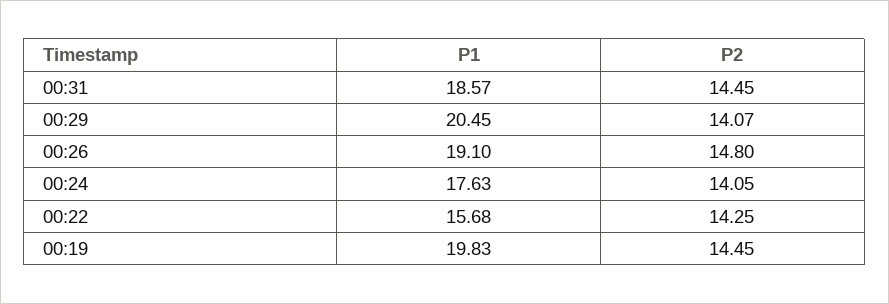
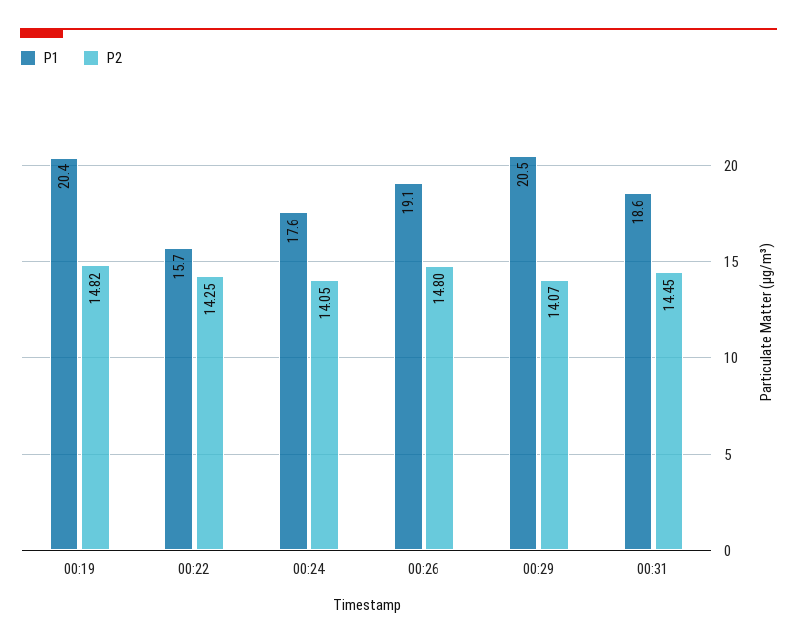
  {
    "P1": {
      "00:31": 18.57,
      "00:29": 20.45,
      "00:26": 19.1,
      "00:24": 17.63,
      "00:22": 15.68,
-     "00:19": 19.83
+     "00:19": 20.4
    },
    "P2": {
      "00:31": 14.45,
      "00:29": 14.07,
      "00:26": 14.8,
      "00:24": 14.05,
      "00:22": 14.25,
-     "00:19": 14.45
+     "00:19": 14.82
    }
  }

